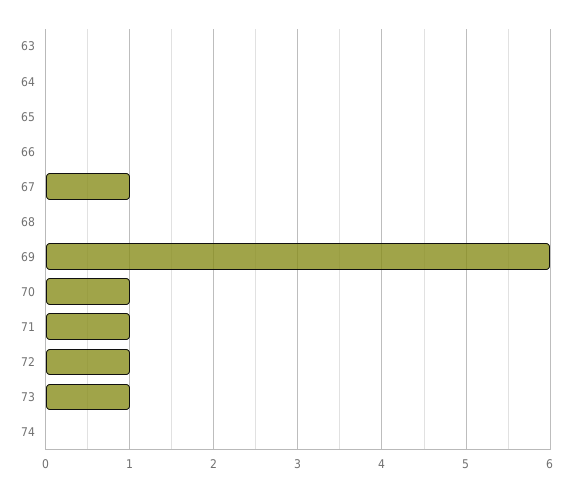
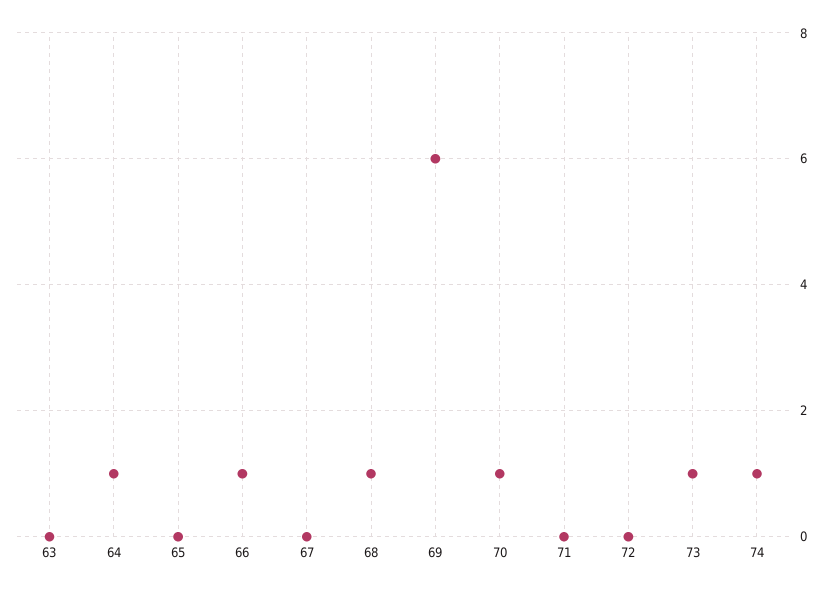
  {
    "63": 0,
-   "64": 0,
+   "64": 1,
    "65": 0,
-   "66": 0,
+   "66": 1,
-   "67": 1,
+   "67": 0,
-   "68": 0,
+   "68": 1,
    "69": 6,
    "70": 1,
-   "71": 1,
+   "71": 0,
-   "72": 1,
+   "72": 0,
    "73": 1,
-   "74": 0
+   "74": 1
  }

